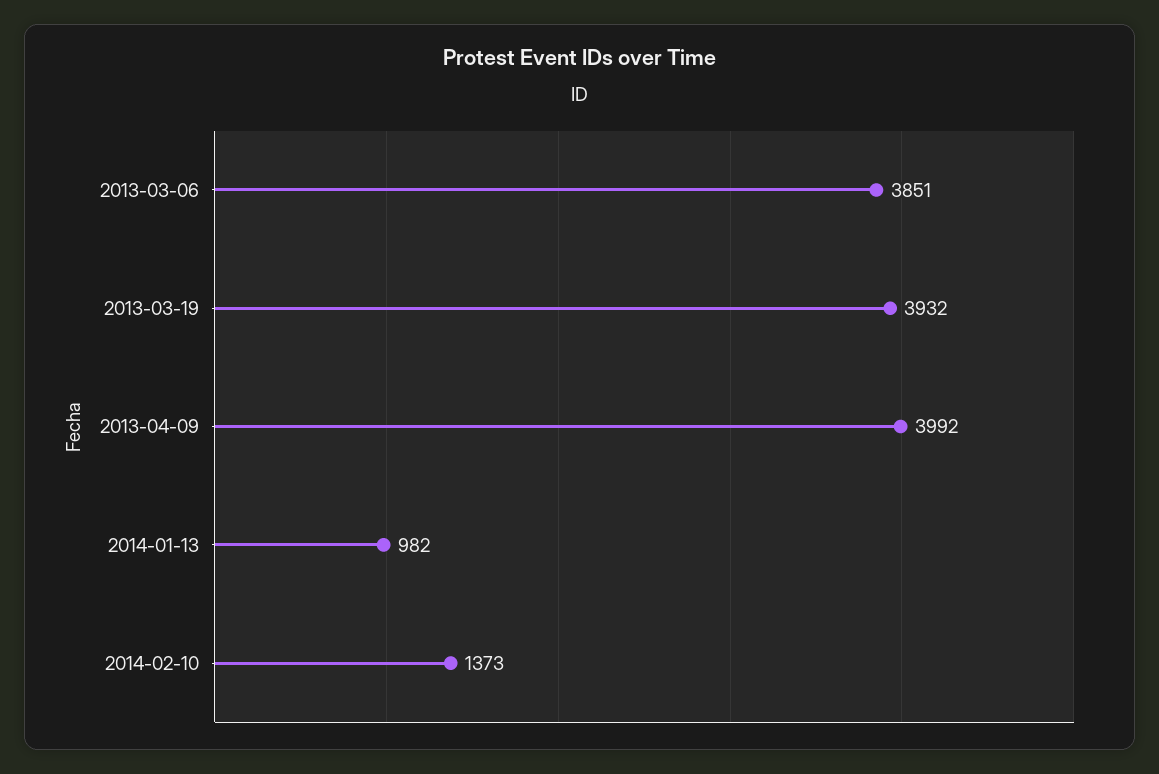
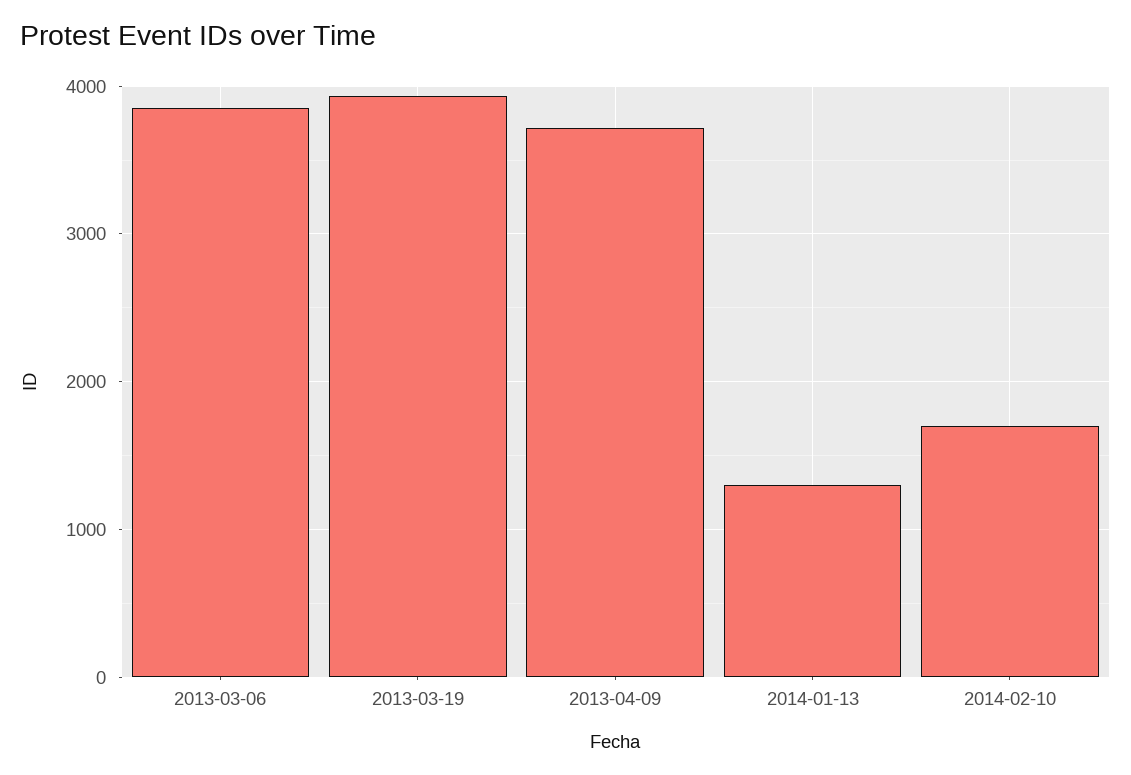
  {
    "2013-03-06": 3851,
    "2013-03-19": 3932,
-   "2013-04-09": 3992,
+   "2013-04-09": 3700,
-   "2014-01-13": 982,
+   "2014-01-13": 1300,
-   "2014-02-10": 1373
+   "2014-02-10": 1700
  }

